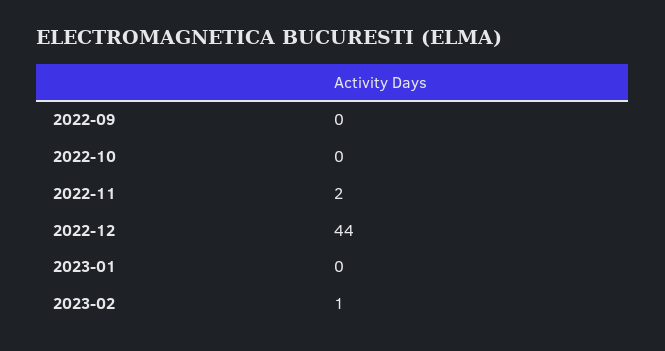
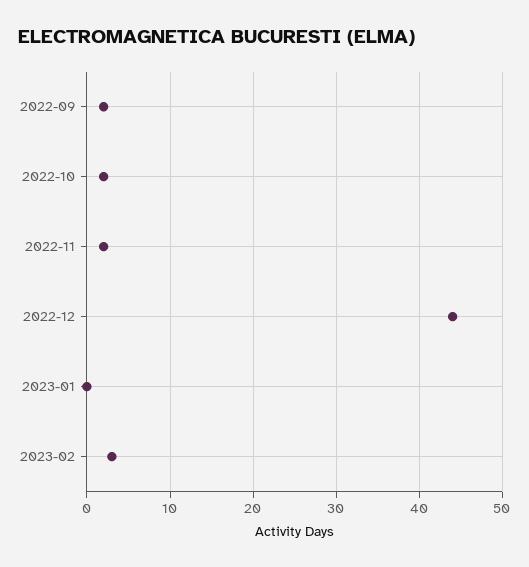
  {
-   "2022-09": 0,
+   "2022-09": 2,
-   "2022-10": 0,
+   "2022-10": 2,
    "2022-11": 2,
    "2022-12": 44,
    "2023-01": 0,
-   "2023-02": 1
+   "2023-02": 3
  }

